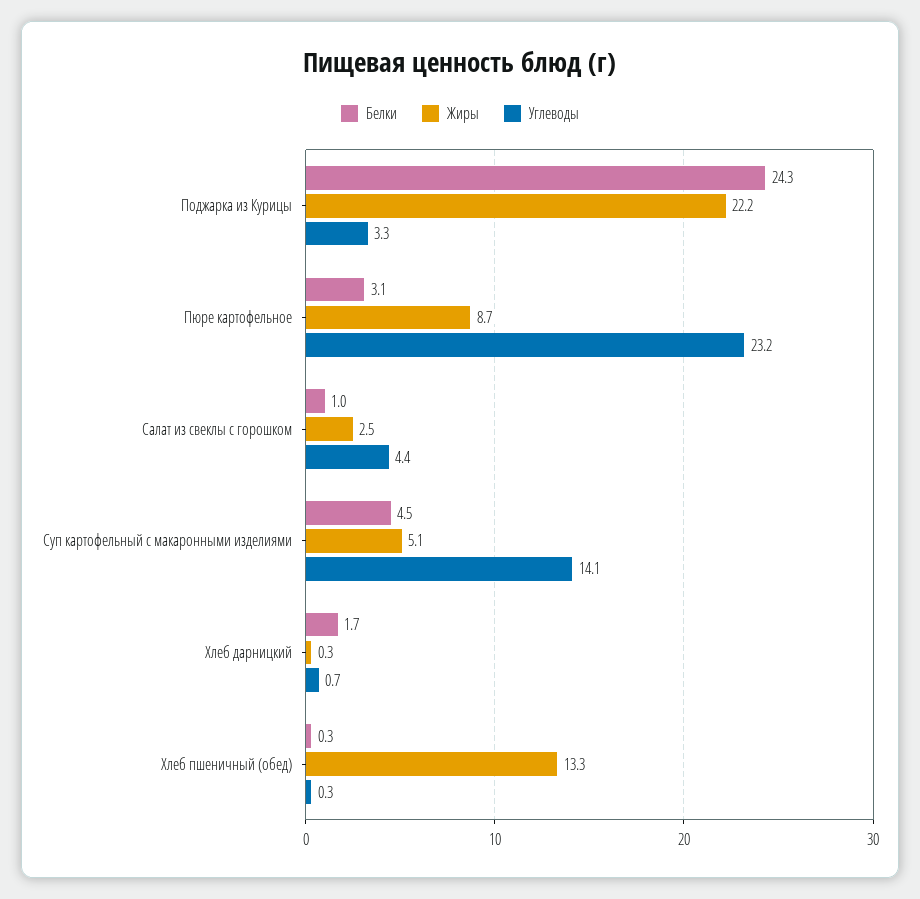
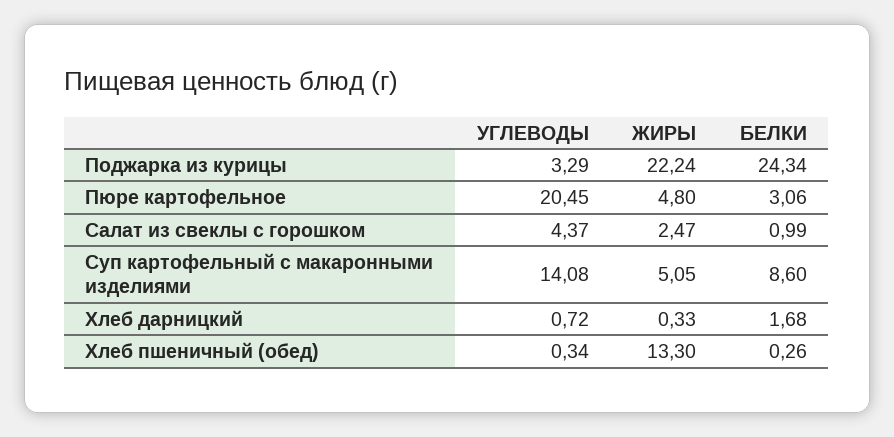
  {
    "Белки": {
      "Поджарка из Курицы": 24.34,
      "Пюре картофельное": 3.06,
      "Салат из свеклы с горошком": 0.99,
-     "Суп картофельный с макаронными изделиями": 4.5,
+     "Суп картофельный с макаронными изделиями": 8.6,
      "Хлеб дарницкий": 1.68,
      "Хлеб пшеничный (обед)": 0.26
    },
    "Жиры": {
      "Поджарка из Курицы": 22.24,
-     "Пюре картофельное": 8.7,
+     "Пюре картофельное": 4.8,
      "Салат из свеклы с горошком": 2.47,
      "Суп картофельный с макаронными изделиями": 5.05,
      "Хлеб дарницкий": 0.33,
      "Хлеб пшеничный (обед)": 13.3
    },
    "Углеводы": {
      "Поджарка из Курицы": 3.29,
-     "Пюре картофельное": 23.2,
+     "Пюре картофельное": 20.45,
      "Салат из свеклы с горошком": 4.37,
      "Суп картофельный с макаронными изделиями": 14.08,
      "Хлеб дарницкий": 0.72,
      "Хлеб пшеничный (обед)": 0.34
    }
  }

